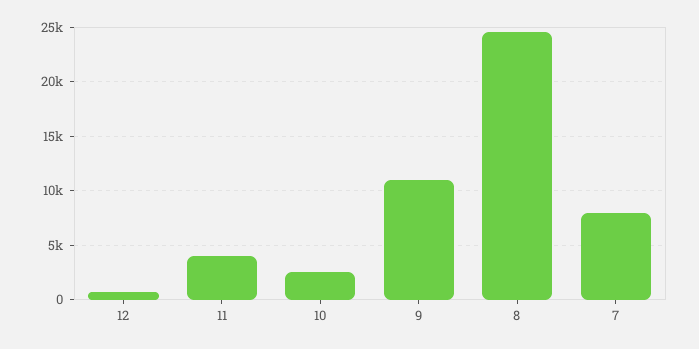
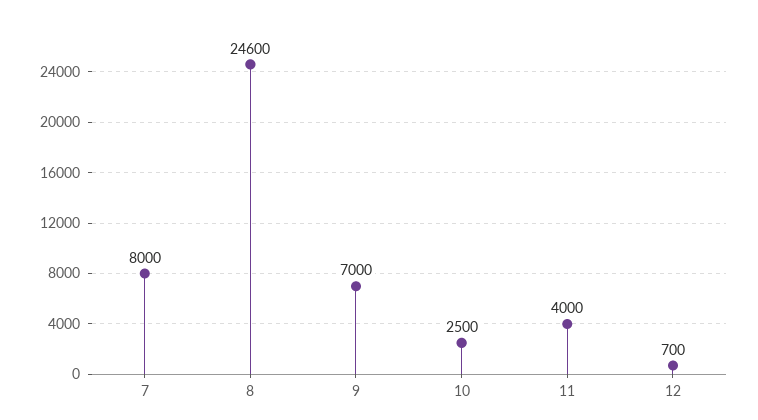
  {
    "12": 700,
    "11": 4000,
    "10": 2500,
-   "9": 11000,
+   "9": 7000,
    "8": 24600,
    "7": 8000
  }

